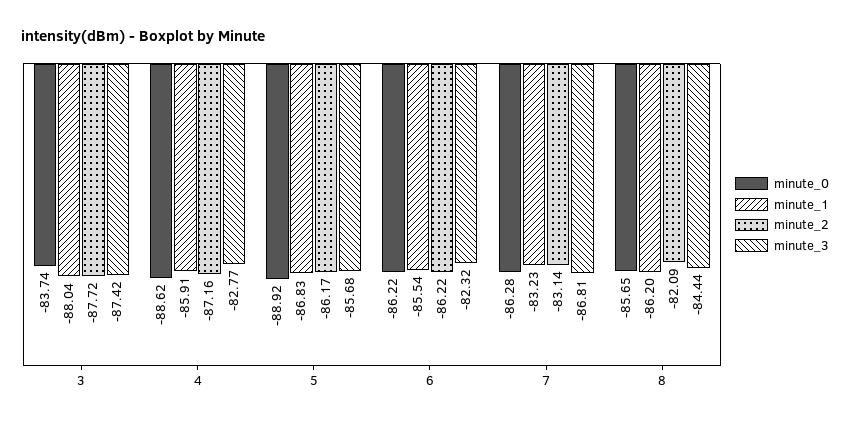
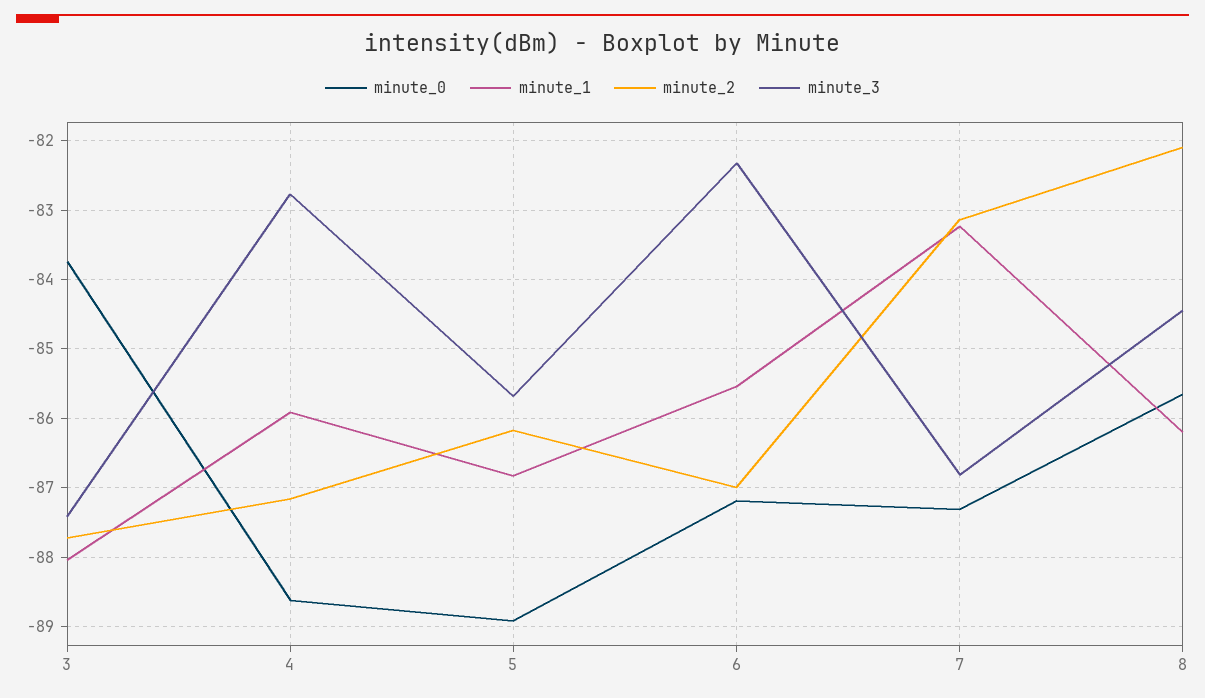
  {
    "minute_0": {
      "3": -83.74,
      "4": -88.62,
      "5": -88.92,
-     "6": -86.22,
+     "6": -87.2,
-     "7": -86.28,
+     "7": -87.3,
      "8": -85.65
    },
    "minute_1": {
      "3": -88.04,
      "4": -85.91,
      "5": -86.83,
      "6": -85.54,
      "7": -83.23,
      "8": -86.2
    },
    "minute_2": {
      "3": -87.72,
      "4": -87.16,
      "5": -86.17,
-     "6": -86.22,
+     "6": -87,
      "7": -83.14,
      "8": -82.09
    },
    "minute_3": {
      "3": -87.42,
      "4": -82.77,
      "5": -85.68,
      "6": -82.32,
      "7": -86.81,
      "8": -84.44
    }
  }

